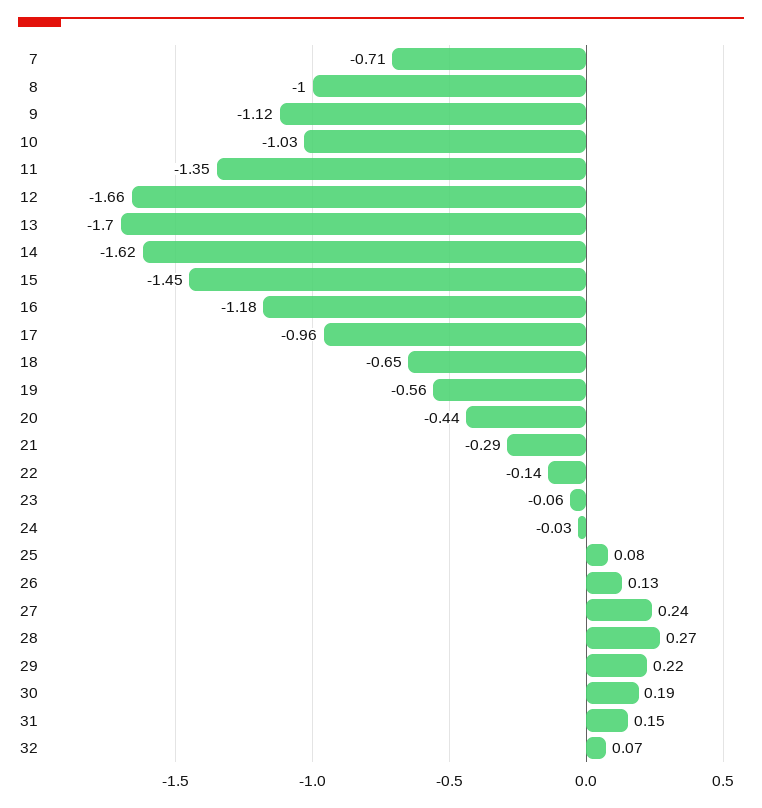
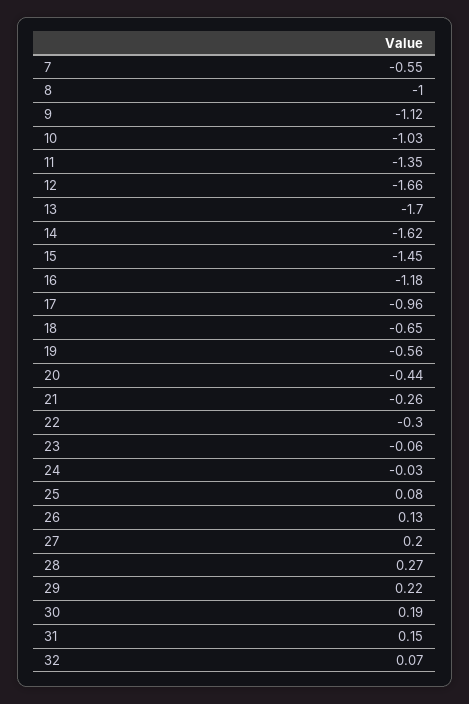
  {
-   "7": -0.71,
+   "7": -0.55,
    "8": -1,
    "9": -1.12,
    "10": -1.03,
    "11": -1.35,
    "12": -1.66,
    "13": -1.7,
    "14": -1.62,
    "15": -1.45,
    "16": -1.18,
    "17": -0.96,
    "18": -0.65,
    "19": -0.56,
    "20": -0.44,
-   "21": -0.29,
+   "21": -0.26,
-   "22": -0.14,
+   "22": -0.3,
    "23": -0.06,
    "24": -0.03,
    "25": 0.08,
    "26": 0.13,
-   "27": 0.24,
+   "27": 0.2,
    "28": 0.27,
    "29": 0.22,
    "30": 0.19,
    "31": 0.15,
    "32": 0.07
  }

